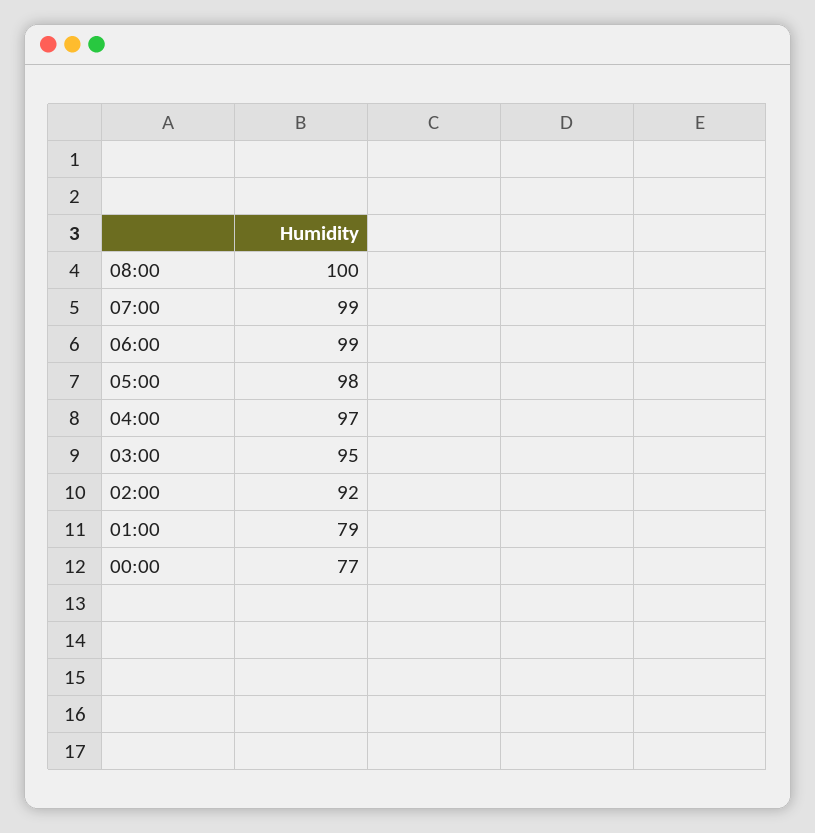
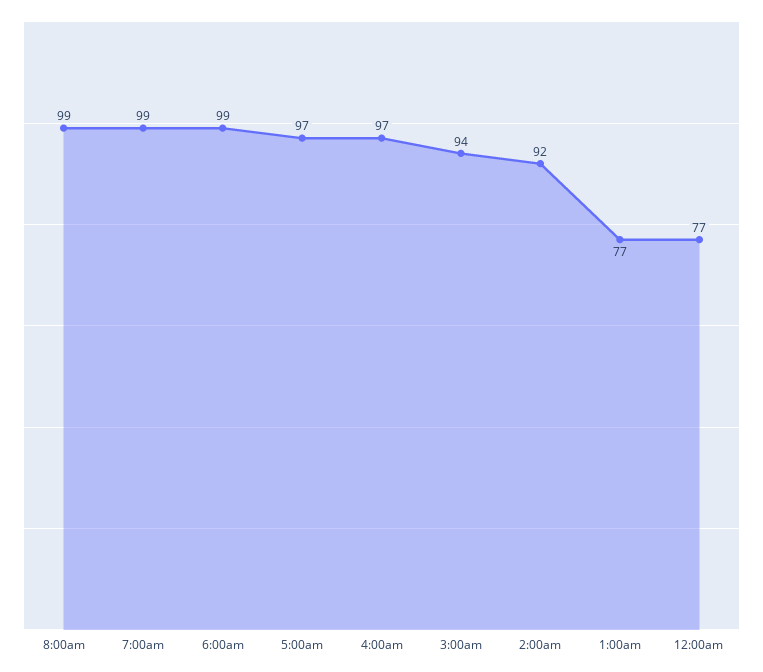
  {
-   "08:00": 100,
+   "08:00": 99,
    "07:00": 99,
    "06:00": 99,
-   "05:00": 98,
+   "05:00": 97,
    "04:00": 97,
-   "03:00": 95,
+   "03:00": 94,
    "02:00": 92,
-   "01:00": 79,
+   "01:00": 77,
    "00:00": 77
  }

